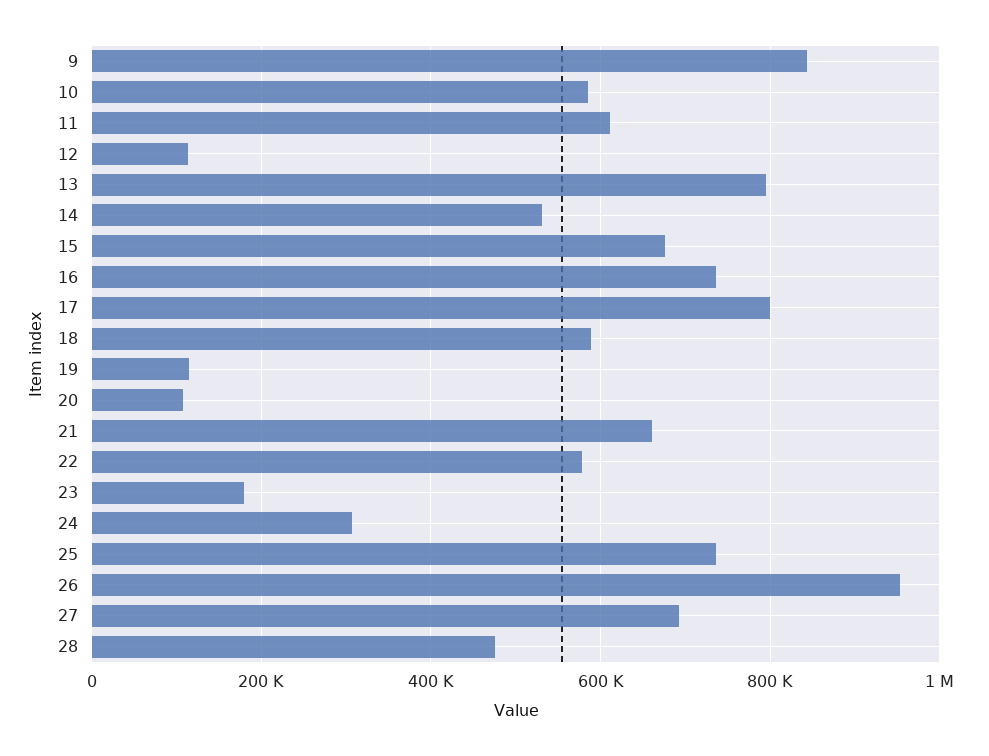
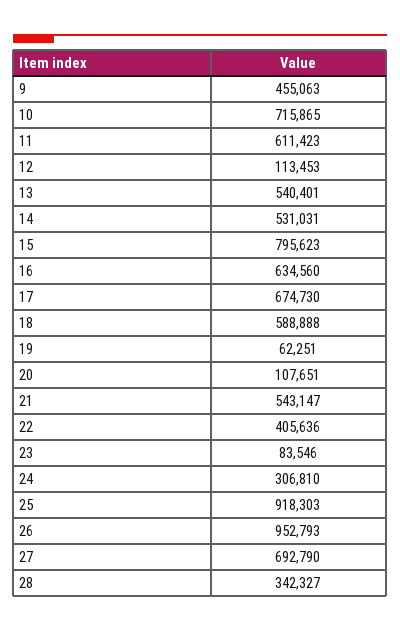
  {
-   "9": 840000,
+   "9": 455063,
-   "10": 580000,
+   "10": 715865,
    "11": 611423,
    "12": 113453,
-   "13": 800000,
+   "13": 540401,
    "14": 531031,
-   "15": 680000,
+   "15": 795623,
-   "16": 740000,
+   "16": 634560,
-   "17": 800000,
+   "17": 674730,
    "18": 588888,
-   "19": 120000,
+   "19": 62251,
    "20": 107651,
-   "21": 660000,
+   "21": 543147,
-   "22": 580000,
+   "22": 405636,
-   "23": 180000,
+   "23": 83546,
    "24": 306810,
-   "25": 740000,
+   "25": 918303,
    "26": 952793,
    "27": 692790,
-   "28": 480000
+   "28": 342327
  }

